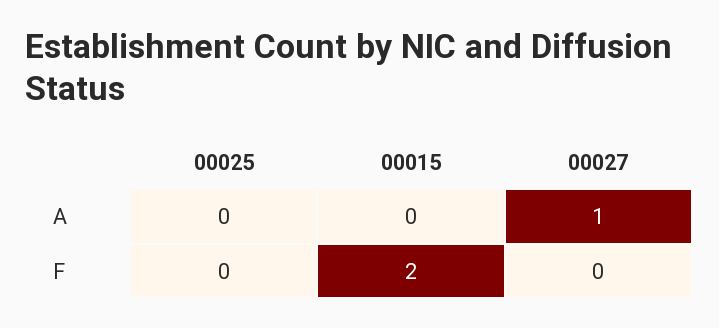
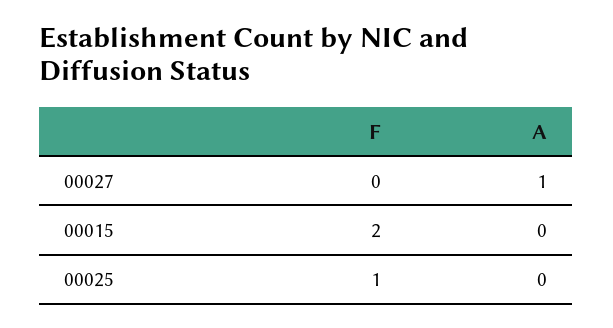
  {
    "00025": {
      "A": 0,
-     "F": 0
+     "F": 1
    },
    "00015": {
      "A": 0,
      "F": 2
    },
    "00027": {
      "A": 1,
      "F": 0
    }
  }

